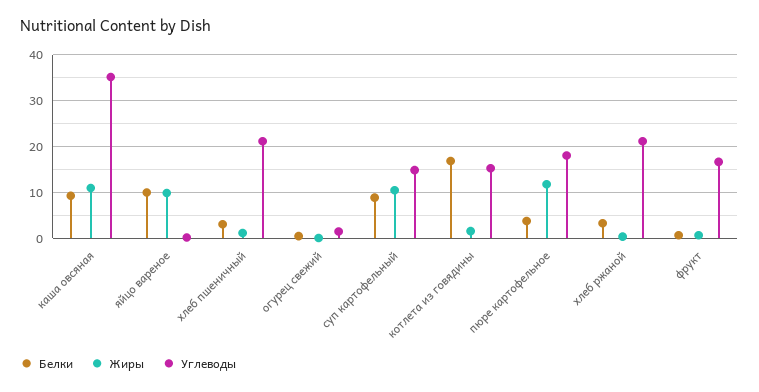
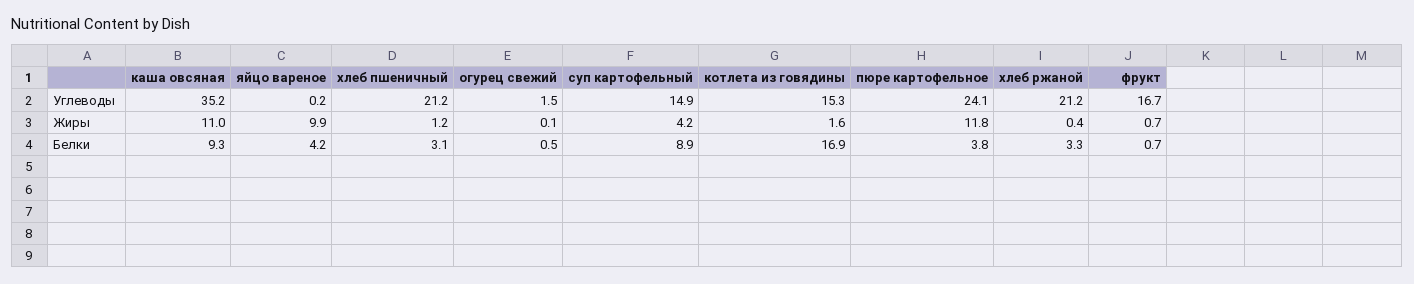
  {
    "Белки": {
      "каша овсяная": 9.3,
-     "яйцо вареное": 10,
+     "яйцо вареное": 4.2,
      "хлеб пшеничный": 3.1,
      "огурец свежий": 0.5,
      "суп картофельный": 8.9,
      "котлета из говядины": 16.9,
      "пюре картофельное": 3.8,
      "хлеб ржаной": 3.3,
      "фрукт": 0.7
    },
    "Жиры": {
      "каша овсяная": 11,
      "яйцо вареное": 9.9,
      "хлеб пшеничный": 1.2,
      "огурец свежий": 0.1,
-     "суп картофельный": 10,
+     "суп картофельный": 4.2,
      "котлета из говядины": 1.6,
      "пюре картофельное": 11.8,
      "хлеб ржаной": 0.4,
      "фрукт": 0.7
    },
    "Углеводы": {
      "каша овсяная": 35.2,
      "яйцо вареное": 0.2,
      "хлеб пшеничный": 21.2,
      "огурец свежий": 1.5,
      "суп картофельный": 14.9,
      "котлета из говядины": 15.3,
-     "пюре картофельное": 18,
+     "пюре картофельное": 24.1,
      "хлеб ржаной": 21.2,
      "фрукт": 16.7
    }
  }

